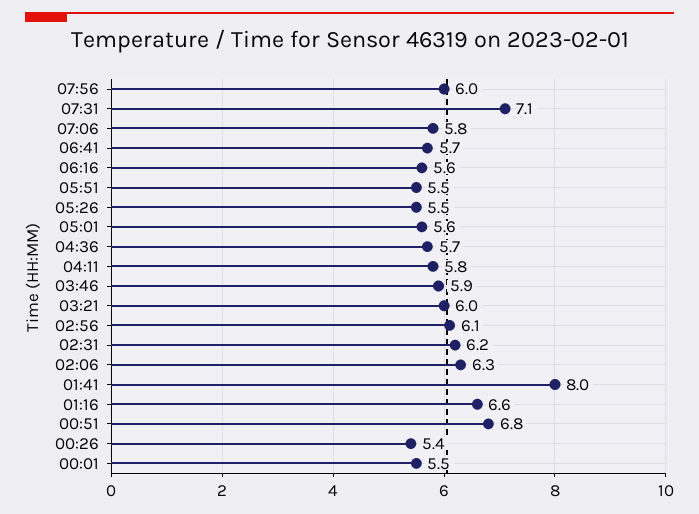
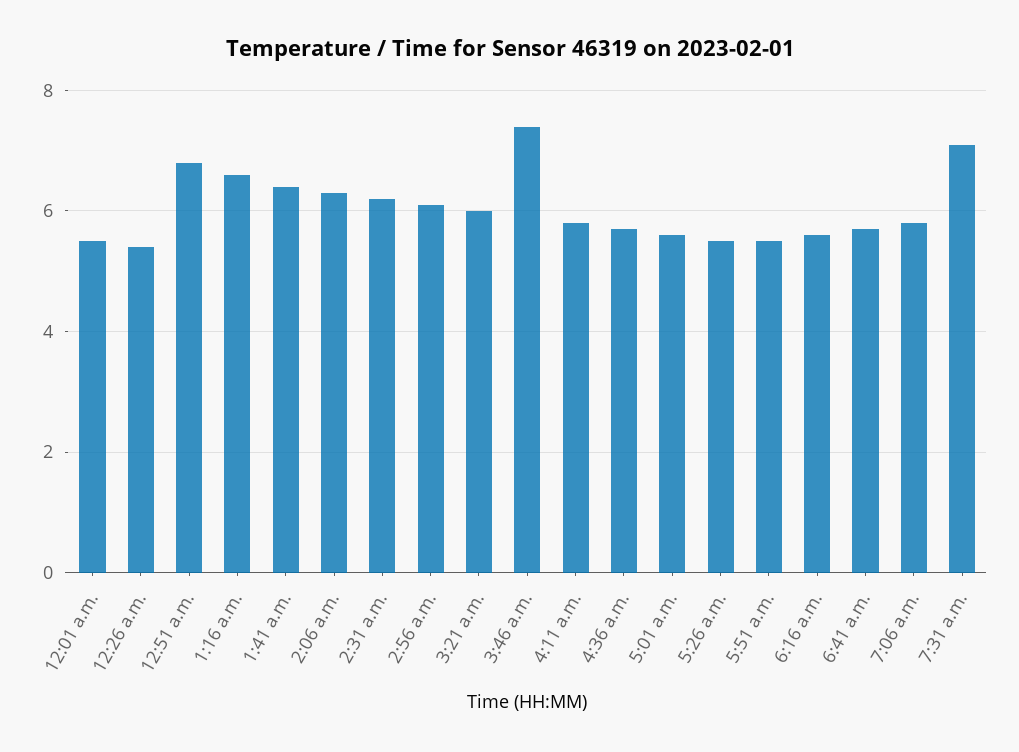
  {
-   "07:56": 6,
    "07:31": 7.1,
    "07:06": 5.8,
    "06:41": 5.7,
    "06:16": 5.6,
    "05:51": 5.5,
    "05:26": 5.5,
    "05:01": 5.6,
    "04:36": 5.7,
    "04:11": 5.8,
-   "03:46": 5.9,
+   "03:46": 7.5,
    "03:21": 6,
    "02:56": 6.1,
    "02:31": 6.2,
    "02:06": 6.3,
-   "01:41": 8,
+   "01:41": 6.5,
    "01:16": 6.6,
    "00:51": 6.8,
    "00:26": 5.4,
    "00:01": 5.5
  }

